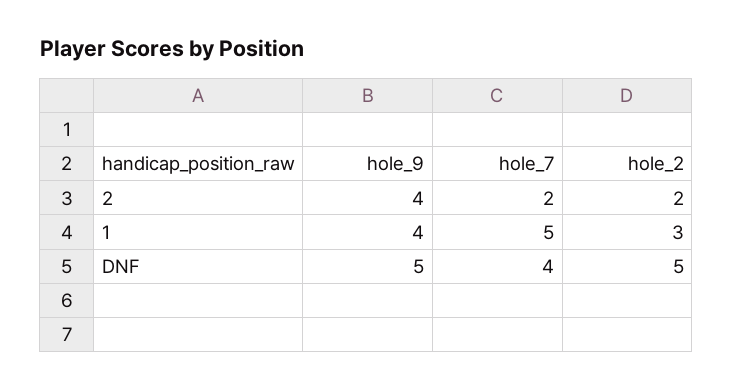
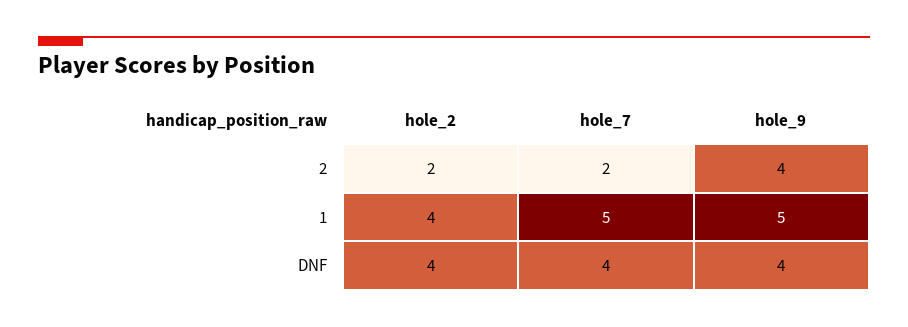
  {
    "hole_9": {
      "2": 4,
-     "1": 4,
+     "1": 5,
-     "DNF": 5
+     "DNF": 4
    },
    "hole_7": {
      "2": 2,
      "1": 5,
      "DNF": 4
    },
    "hole_2": {
      "2": 2,
-     "1": 3,
+     "1": 4,
-     "DNF": 5
+     "DNF": 4
    }
  }

